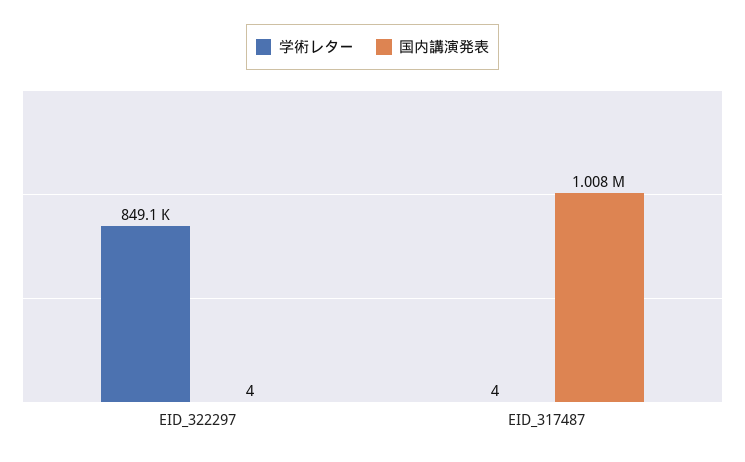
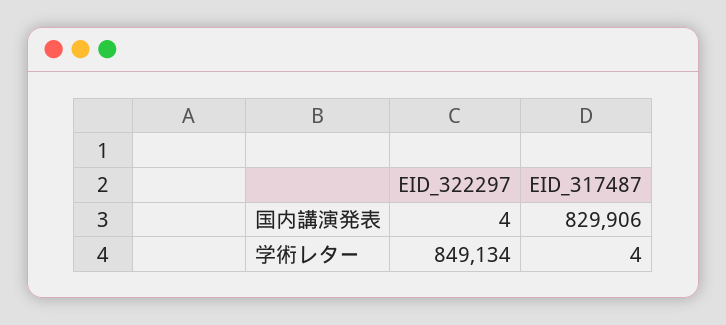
  {
    "学術レター": {
      "EID_322297": 849134,
      "EID_317487": 4
    },
    "国内講演発表": {
      "EID_322297": 4,
-     "EID_317487": 1008000
+     "EID_317487": 829906
    }
  }

